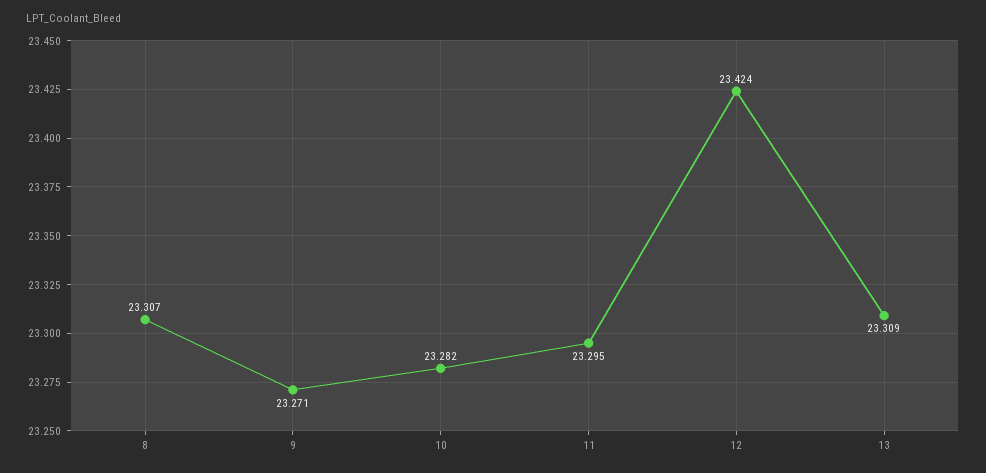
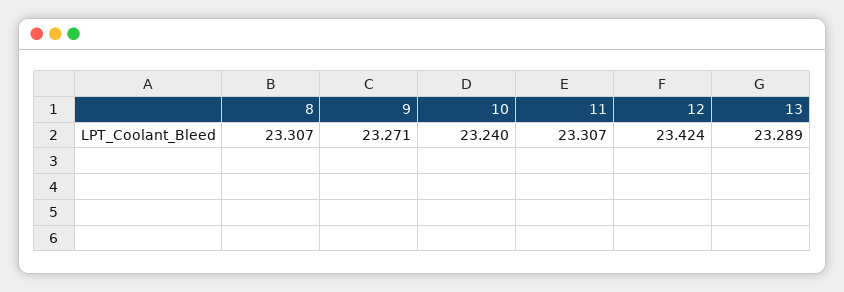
  {
    "8": 23.307,
    "9": 23.271,
-   "10": 23.282,
+   "10": 23.24,
-   "11": 23.295,
+   "11": 23.307,
    "12": 23.424,
-   "13": 23.309
+   "13": 23.289
  }

